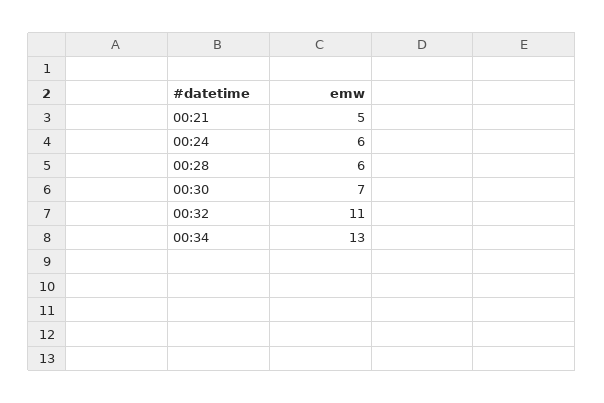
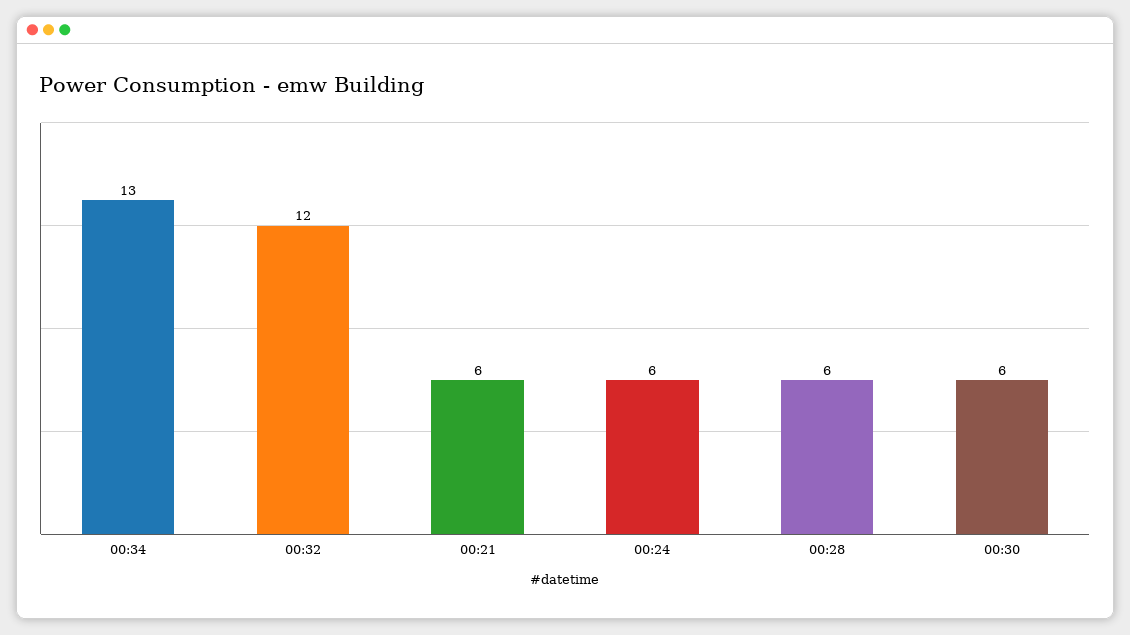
  {
-   "00:21": 5,
+   "00:21": 6,
    "00:24": 6,
    "00:28": 6,
-   "00:30": 7,
+   "00:30": 6,
-   "00:32": 11,
+   "00:32": 12,
    "00:34": 13
  }

